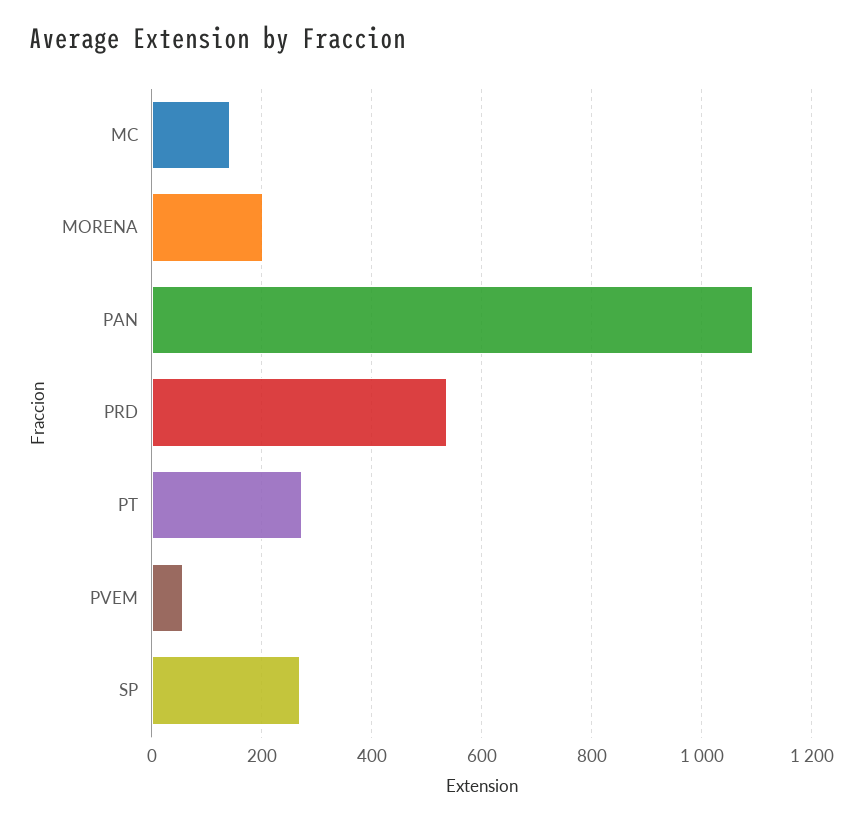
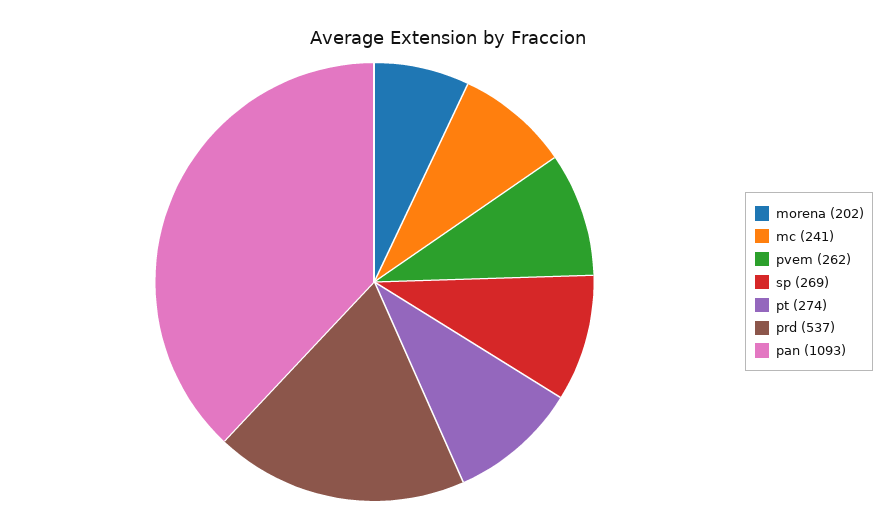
  {
-   "MC": 140,
+   "MC": 241,
    "MORENA": 202,
    "PAN": 1093,
    "PRD": 537,
    "PT": 274,
-   "PVEM": 60,
+   "PVEM": 262,
    "SP": 269
  }

